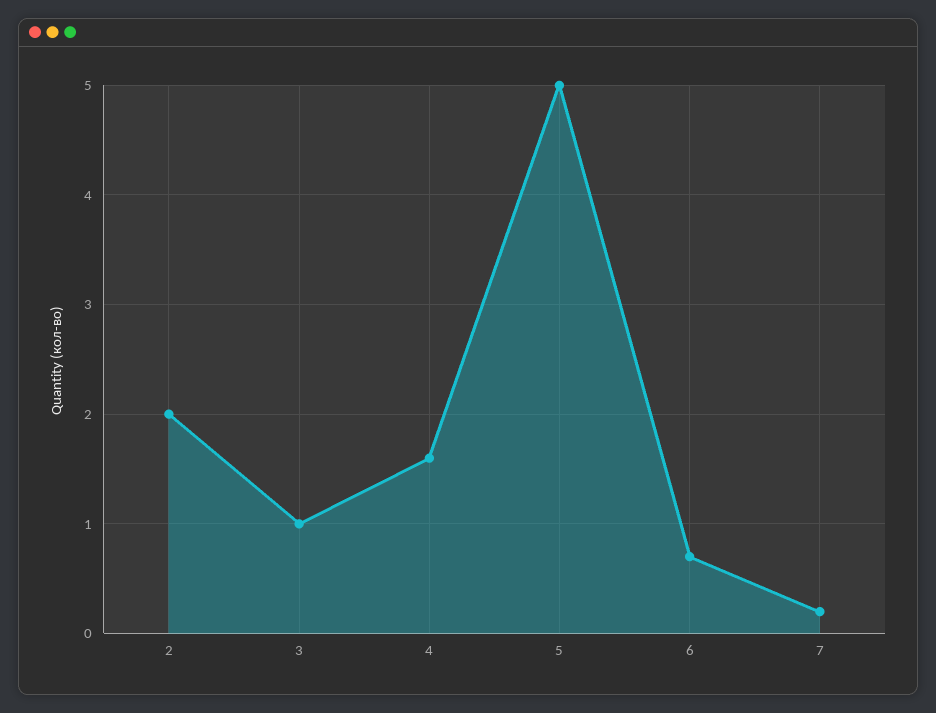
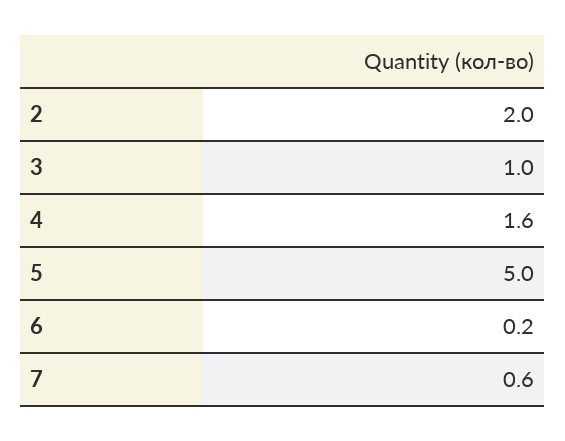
  {
    "2": 2,
    "3": 1,
    "4": 1.6,
    "5": 5,
-   "6": 0.7,
+   "6": 0.2,
-   "7": 0.2
+   "7": 0.6
  }

